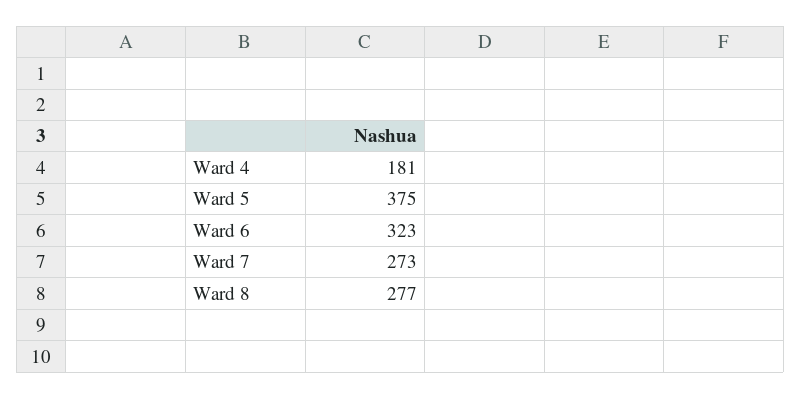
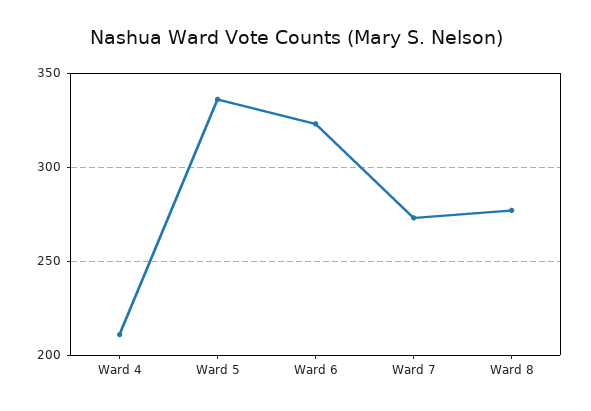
  {
-   "Ward 4": 181,
+   "Ward 4": 210,
-   "Ward 5": 375,
+   "Ward 5": 335,
    "Ward 6": 323,
    "Ward 7": 273,
    "Ward 8": 277
  }

